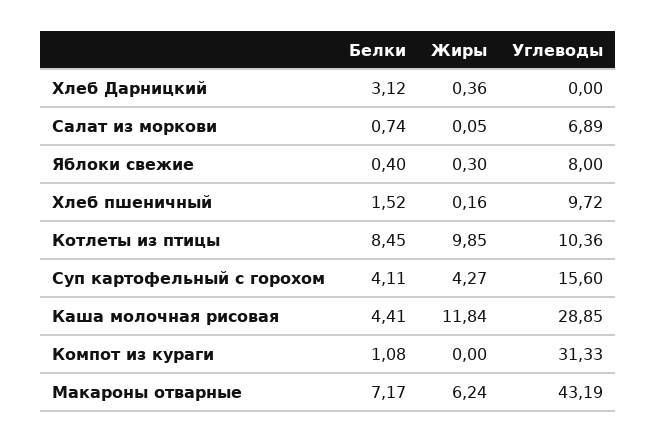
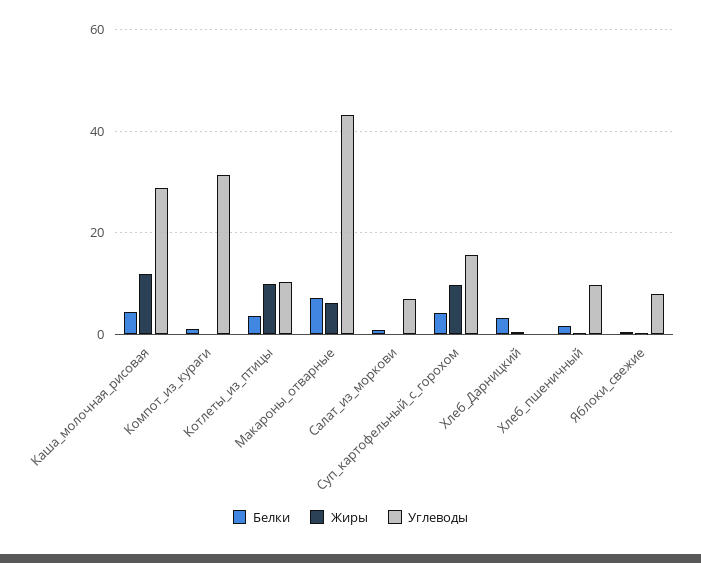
  {
    "Белки": {
      "Хлеб Дарницкий": 3.12,
      "Салат из моркови": 0.74,
      "Яблоки свежие": 0.4,
      "Хлеб пшеничный": 1.52,
-     "Котлеты из птицы": 8.45,
+     "Котлеты из птицы": 4,
      "Суп картофельный с горохом": 4.11,
      "Каша молочная рисовая": 4.41,
      "Компот из кураги": 1.08,
      "Макароны отварные": 7.17
    },
    "Жиры": {
      "Хлеб Дарницкий": 0.36,
      "Салат из моркови": 0.05,
      "Яблоки свежие": 0.3,
      "Хлеб пшеничный": 0.16,
      "Котлеты из птицы": 9.85,
-     "Суп картофельный с горохом": 4.27,
+     "Суп картофельный с горохом": 10,
      "Каша молочная рисовая": 11.84,
      "Компот из кураги": 0,
      "Макароны отварные": 6.24
    },
    "Углеводы": {
      "Хлеб Дарницкий": 0,
      "Салат из моркови": 6.89,
      "Яблоки свежие": 8,
      "Хлеб пшеничный": 9.72,
      "Котлеты из птицы": 10.36,
      "Суп картофельный с горохом": 15.6,
      "Каша молочная рисовая": 28.85,
      "Компот из кураги": 31.33,
      "Макароны отварные": 43.19
    }
  }

